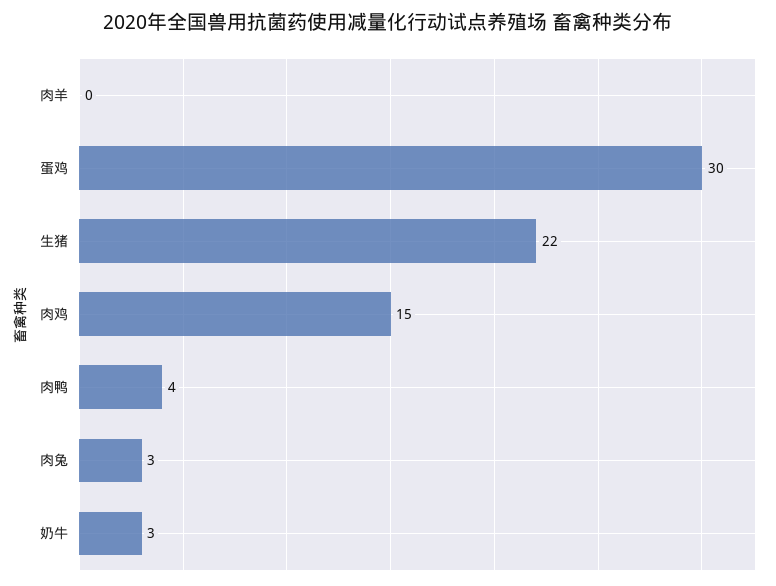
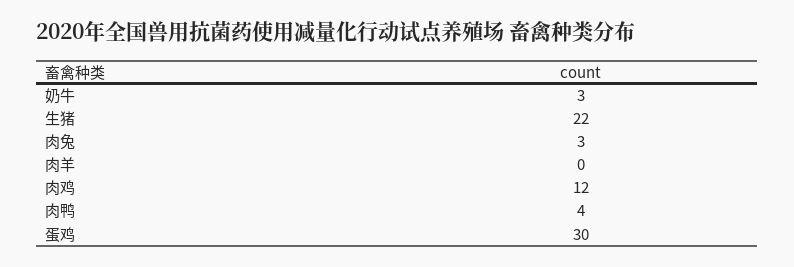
  {
    "肉羊": 0,
    "蛋鸡": 30,
    "生猪": 22,
-   "肉鸡": 15,
+   "肉鸡": 12,
    "肉鸭": 4,
    "肉兔": 3,
    "奶牛": 3
  }

